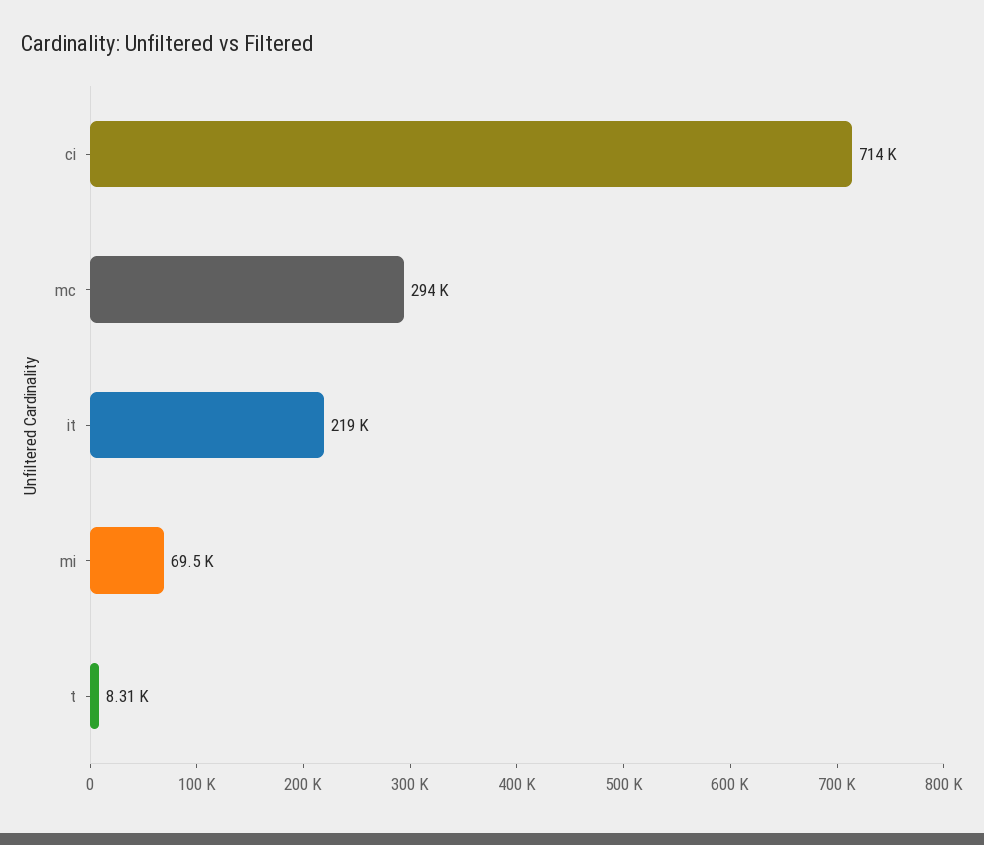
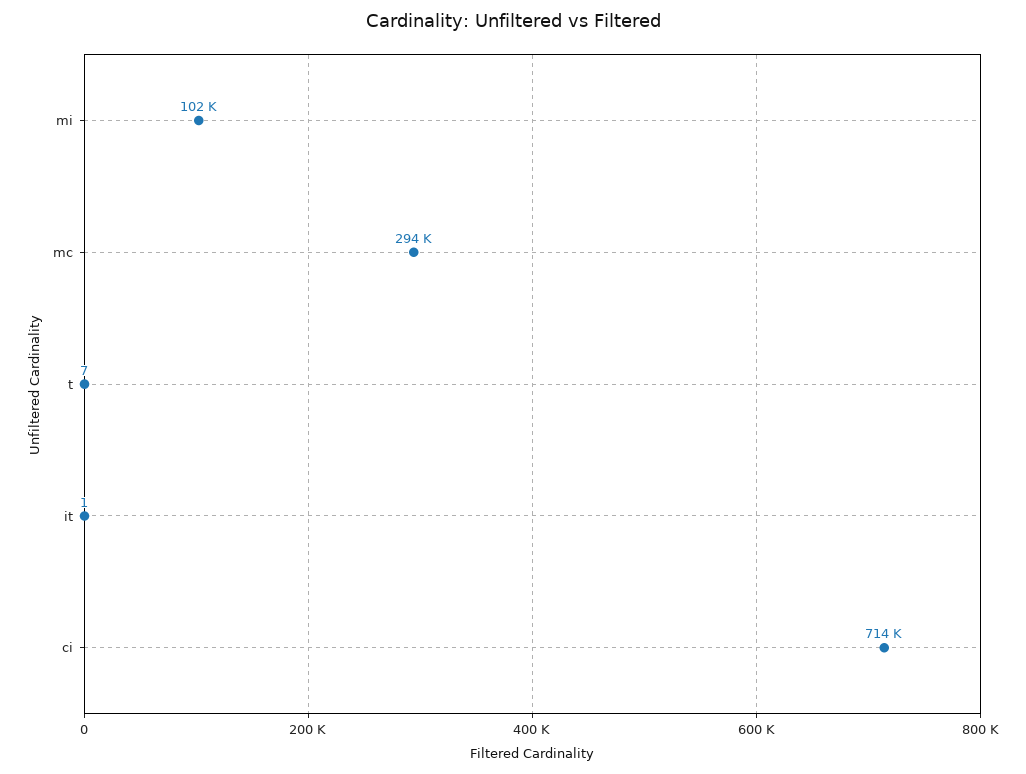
  {
    "ci": 714000,
    "mc": 294000,
-   "it": 219000,
+   "it": 1,
-   "mi": 69500,
+   "mi": 102000,
-   "t": 8310
+   "t": 7
  }

